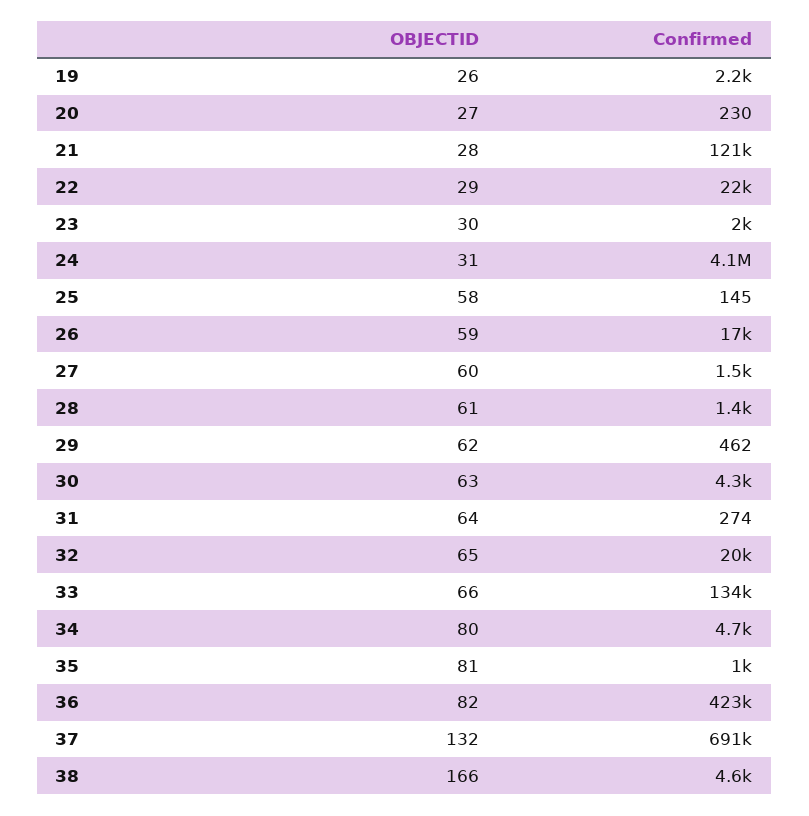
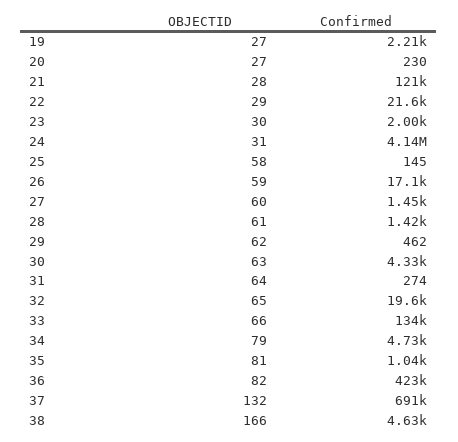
  {
    "OBJECTID": {
-     "19": 26,
+     "19": 27,
      "20": 27,
      "21": 28,
      "22": 29,
      "23": 30,
      "24": 31,
      "25": 58,
      "26": 59,
      "27": 60,
      "28": 61,
      "29": 62,
      "30": 63,
      "31": 64,
      "32": 65,
      "33": 66,
-     "34": 80,
+     "34": 79,
      "35": 81,
      "36": 82,
      "37": 132,
      "38": 166
    },
    "Confirmed": {
      "19": 2210,
      "20": 230,
      "21": 121000,
      "22": 21600,
      "23": 2000,
      "24": 4140000,
      "25": 145,
      "26": 17100,
      "27": 1450,
      "28": 1420,
      "29": 462,
      "30": 4330,
      "31": 274,
      "32": 19600,
      "33": 134000,
      "34": 4730,
      "35": 1040,
      "36": 423000,
      "37": 691000,
      "38": 4630
    }
  }

